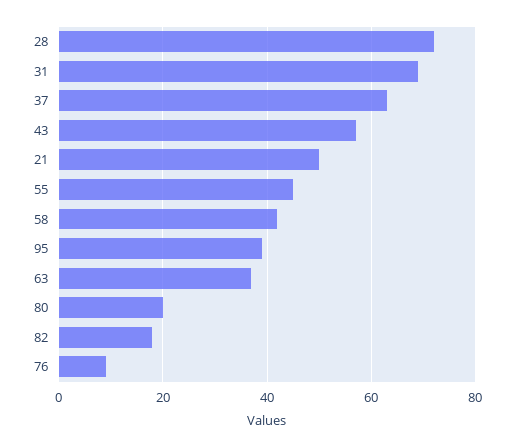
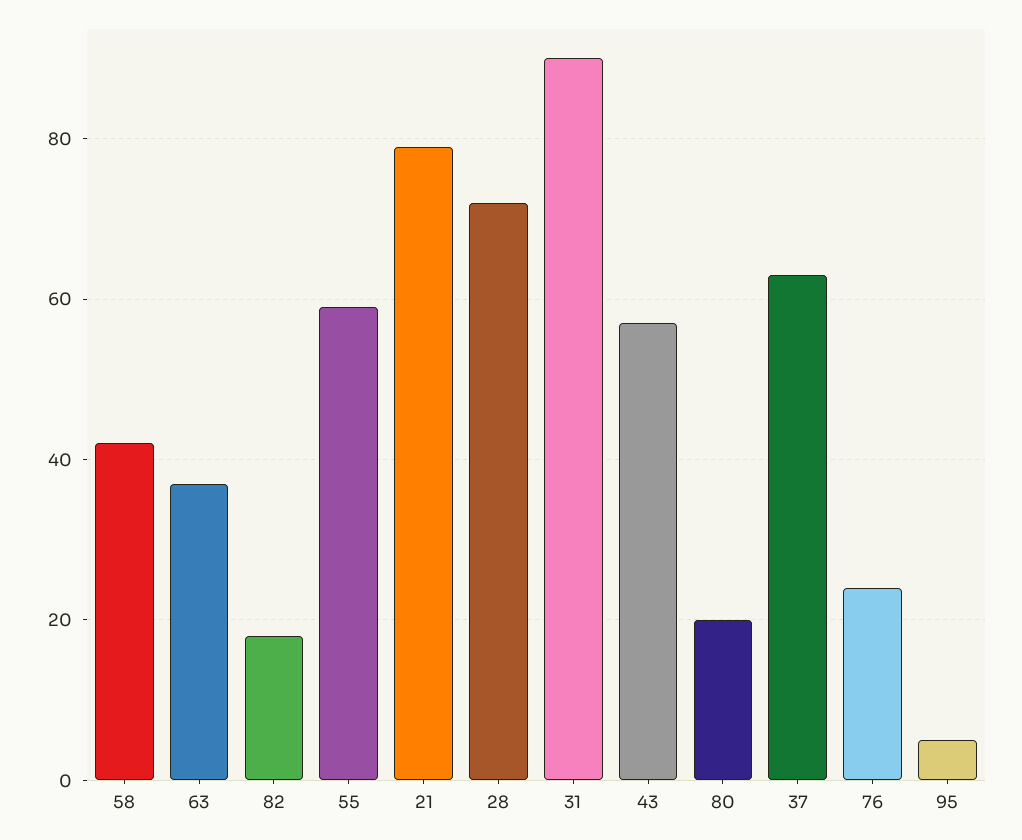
  {
    "28": 70,
-   "31": 70,
+   "31": 90,
    "37": 65,
    "43": 55,
-   "21": 50,
+   "21": 80,
-   "55": 45,
+   "55": 60,
    "58": 40,
-   "95": 40,
+   "95": 5,
    "63": 35,
    "80": 20,
    "82": 20,
-   "76": 10
+   "76": 25
  }

